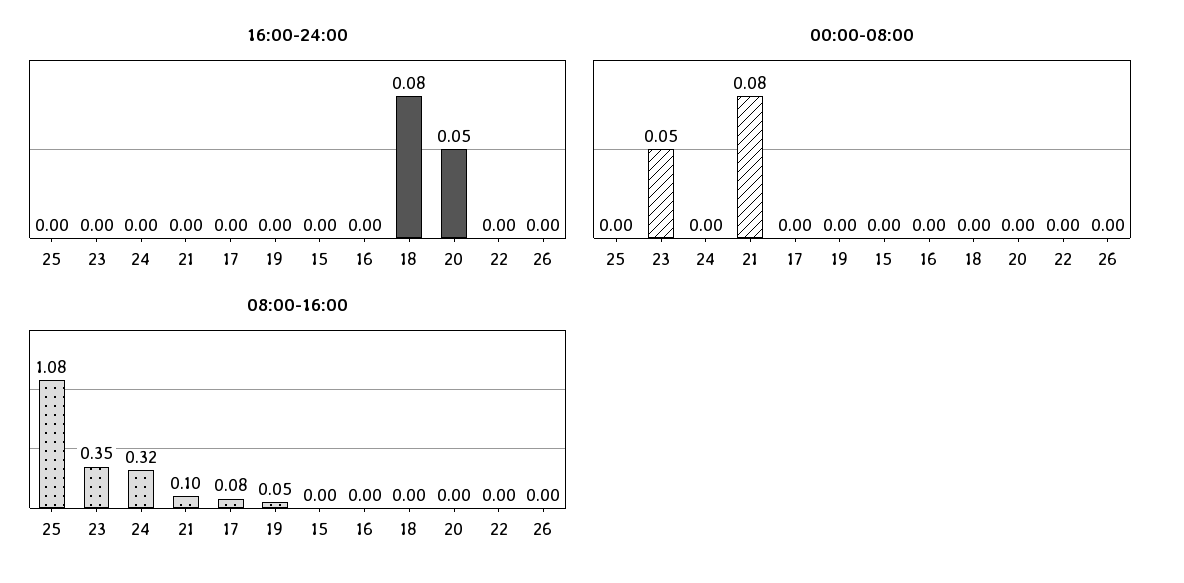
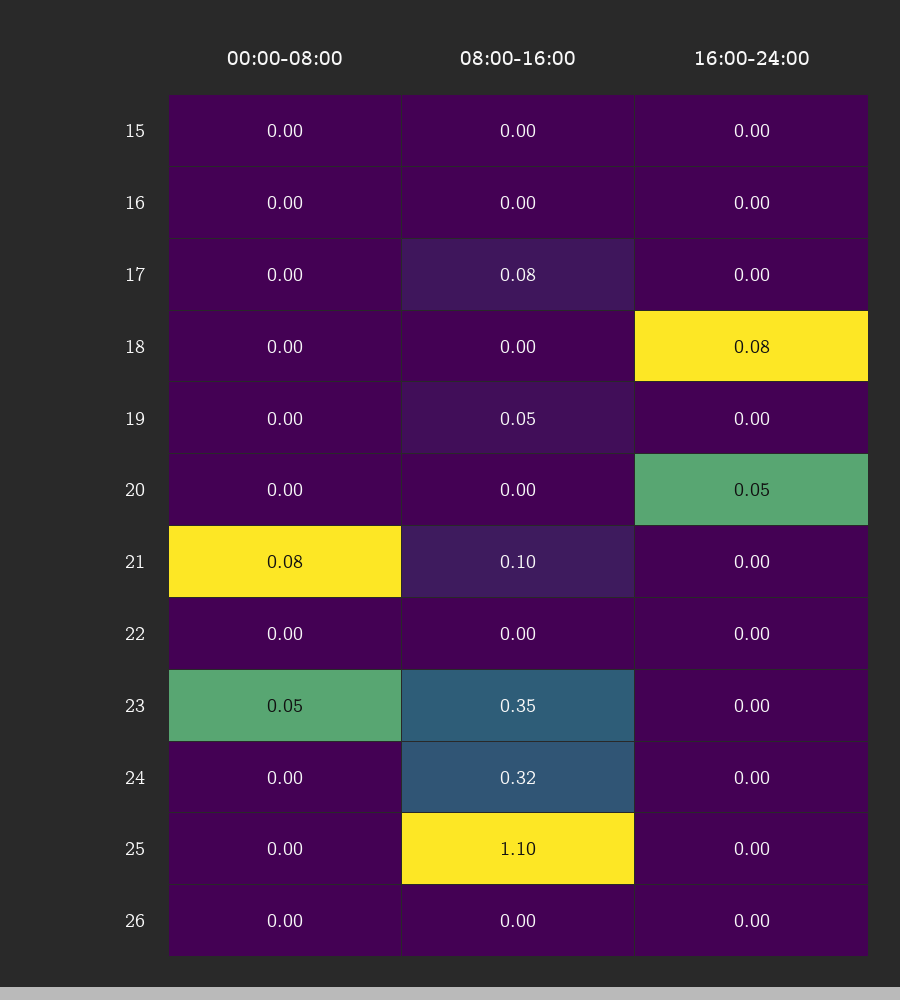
  {
    "16:00-24:00": {
      "25": 0,
      "23": 0,
      "24": 0,
      "21": 0,
      "17": 0,
      "19": 0,
      "15": 0,
      "16": 0,
      "18": 0.08,
      "20": 0.05,
      "22": 0,
      "26": 0
    },
    "00:00-08:00": {
      "25": 0,
      "23": 0.05,
      "24": 0,
      "21": 0.08,
      "17": 0,
      "19": 0,
      "15": 0,
      "16": 0,
      "18": 0,
      "20": 0,
      "22": 0,
      "26": 0
    },
    "08:00-16:00": {
-     "25": 1.08,
+     "25": 1.1,
      "23": 0.35,
      "24": 0.32,
      "21": 0.1,
      "17": 0.08,
      "19": 0.05,
      "15": 0,
      "16": 0,
      "18": 0,
      "20": 0,
      "22": 0,
      "26": 0
    }
  }

